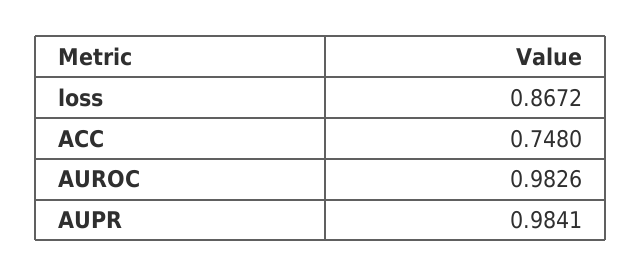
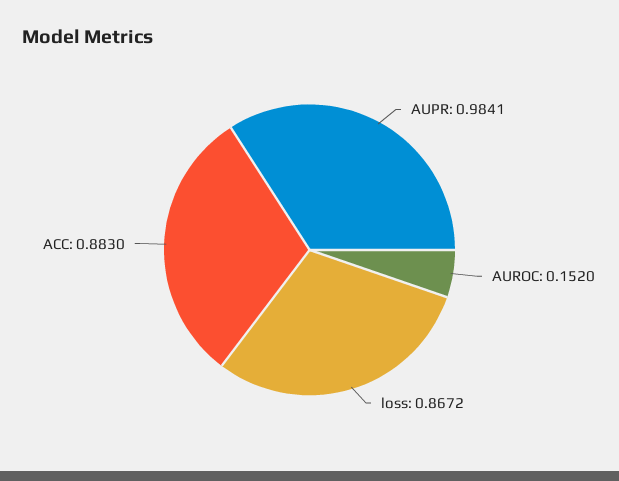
  {
    "loss": 0.8672,
-   "ACC": 0.748,
+   "ACC": 0.883,
-   "AUROC": 0.9826,
+   "AUROC": 0.152,
    "AUPR": 0.9841
  }

